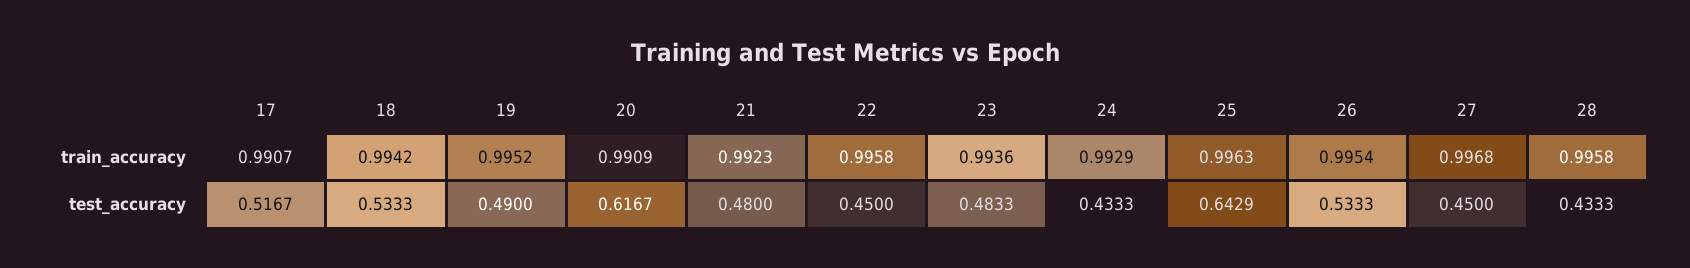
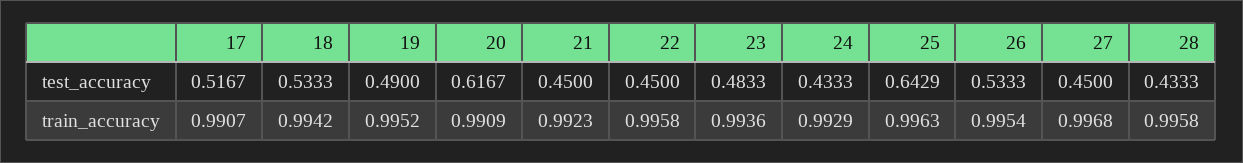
  {
    "17": {
      "train_accuracy": 0.9907,
      "test_accuracy": 0.5167
    },
    "18": {
      "train_accuracy": 0.9942,
      "test_accuracy": 0.5333
    },
    "19": {
      "train_accuracy": 0.9952,
      "test_accuracy": 0.49
    },
    "20": {
      "train_accuracy": 0.9909,
      "test_accuracy": 0.6167
    },
    "21": {
      "train_accuracy": 0.9923,
-     "test_accuracy": 0.48
+     "test_accuracy": 0.45
    },
    "22": {
      "train_accuracy": 0.9958,
      "test_accuracy": 0.45
    },
    "23": {
      "train_accuracy": 0.9936,
      "test_accuracy": 0.4833
    },
    "24": {
      "train_accuracy": 0.9929,
      "test_accuracy": 0.4333
    },
    "25": {
      "train_accuracy": 0.9963,
      "test_accuracy": 0.6429
    },
    "26": {
      "train_accuracy": 0.9954,
      "test_accuracy": 0.5333
    },
    "27": {
      "train_accuracy": 0.9968,
      "test_accuracy": 0.45
    },
    "28": {
      "train_accuracy": 0.9958,
      "test_accuracy": 0.4333
    }
  }

